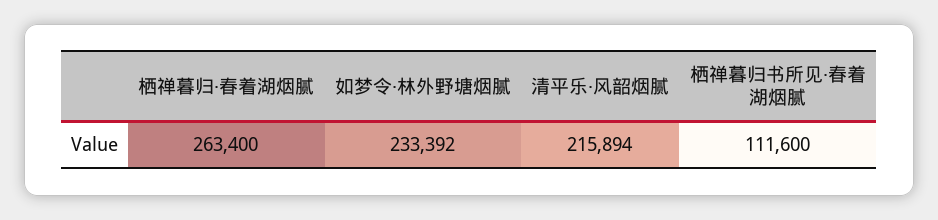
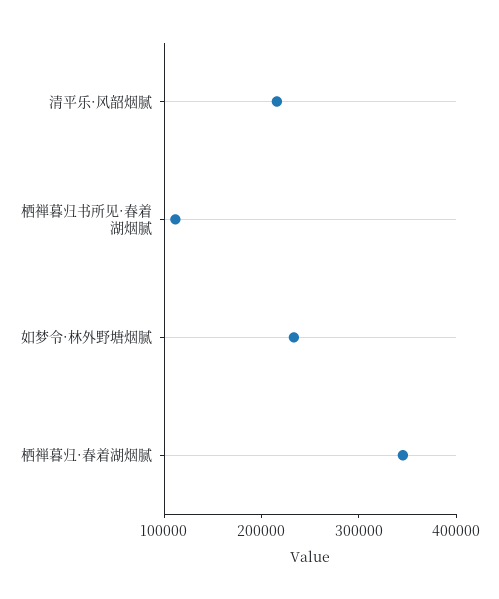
  {
-   "栖禅暮归·春着湖烟腻": 263400,
+   "栖禅暮归·春着湖烟腻": 340000,
    "如梦令·林外野塘烟腻": 233392,
    "清平乐·风韶烟腻": 215894,
    "栖禅暮归书所见·春着湖烟腻": 111600
  }

